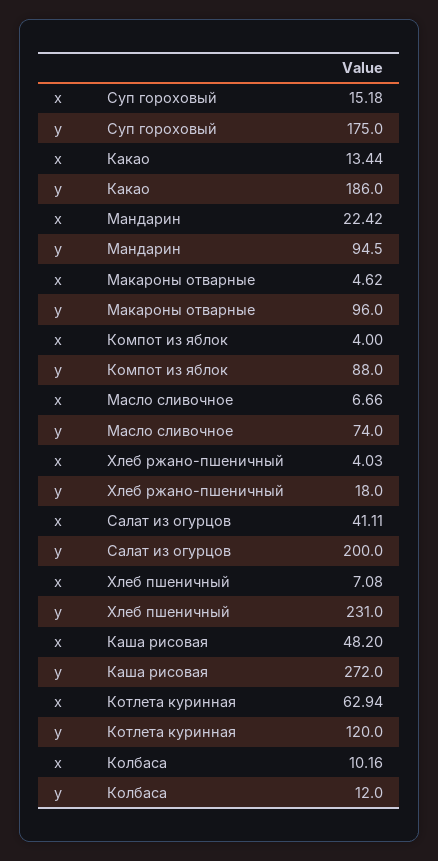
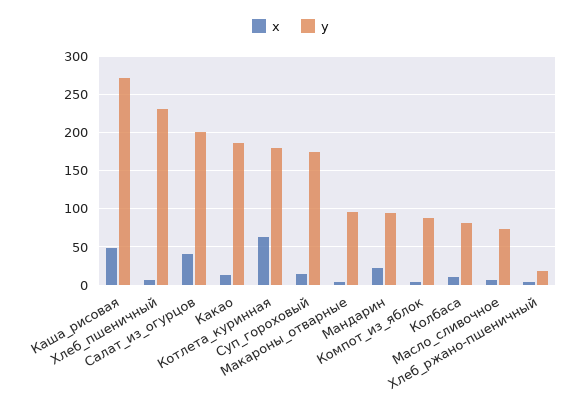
  {
    "x": {
      "Суп гороховый": 15.18,
      "Какао": 13.44,
      "Мандарин": 22.42,
      "Макароны отварные": 4.62,
      "Компот из яблок": 4,
      "Масло сливочное": 6.66,
      "Хлеб ржано-пшеничный": 4.03,
      "Салат из огурцов": 41.11,
      "Хлеб пшеничный": 7.08,
      "Каша рисовая": 48.2,
      "Котлета куринная": 62.94,
      "Колбаса": 10.16
    },
    "y": {
      "Суп гороховый": 175,
      "Какао": 186,
      "Мандарин": 94.5,
      "Макароны отварные": 96,
      "Компот из яблок": 88,
      "Масло сливочное": 74,
      "Хлеб ржано-пшеничный": 18,
      "Салат из огурцов": 200,
      "Хлеб пшеничный": 231,
      "Каша рисовая": 272,
-     "Котлета куринная": 120,
+     "Котлета куринная": 180,
-     "Колбаса": 12
+     "Колбаса": 80
    }
  }

